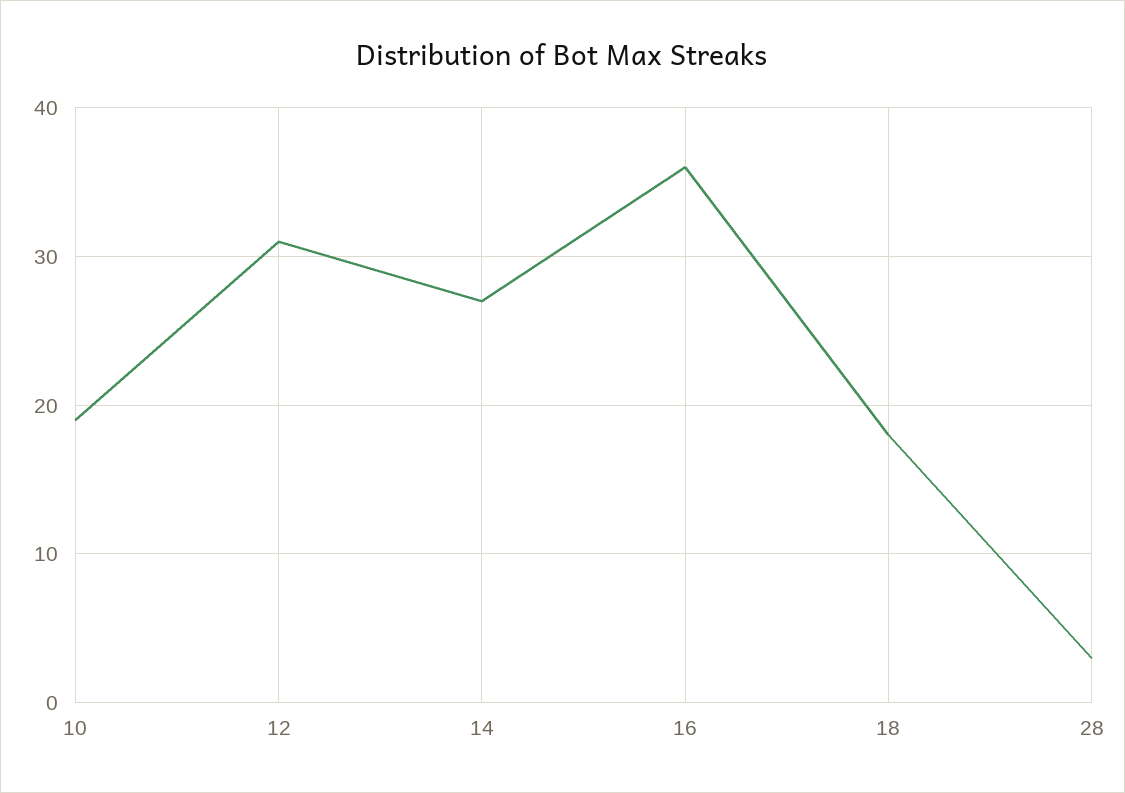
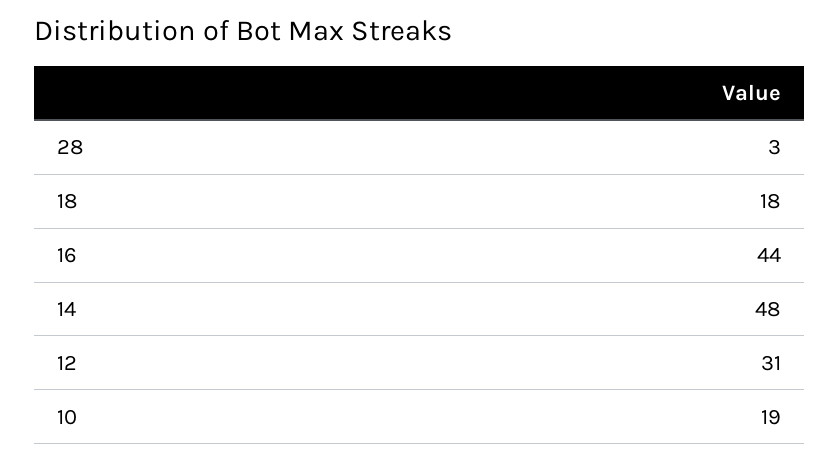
  {
    "10": 19,
    "12": 31,
-   "14": 27,
+   "14": 48,
-   "16": 36,
+   "16": 44,
    "18": 18,
    "28": 3
  }

